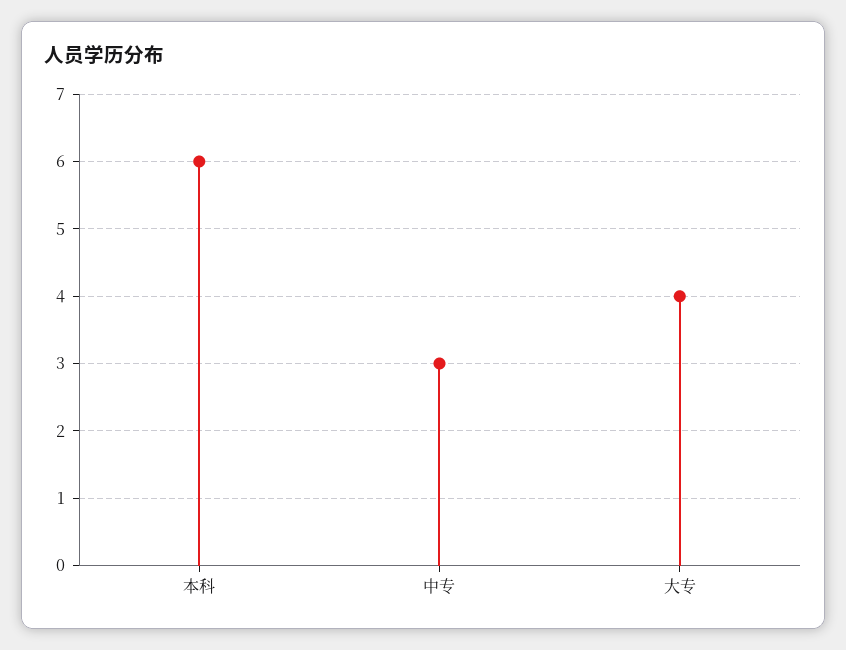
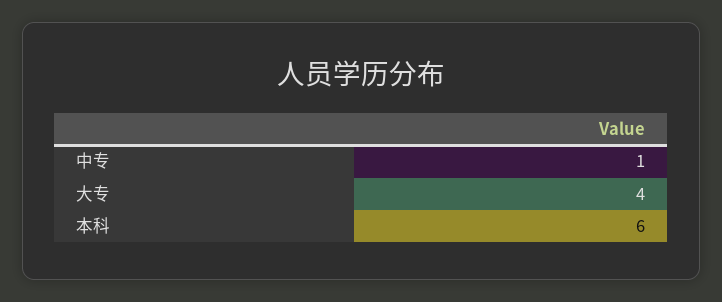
  {
    "本科": 6,
-   "中专": 3,
+   "中专": 1,
    "大专": 4
  }

